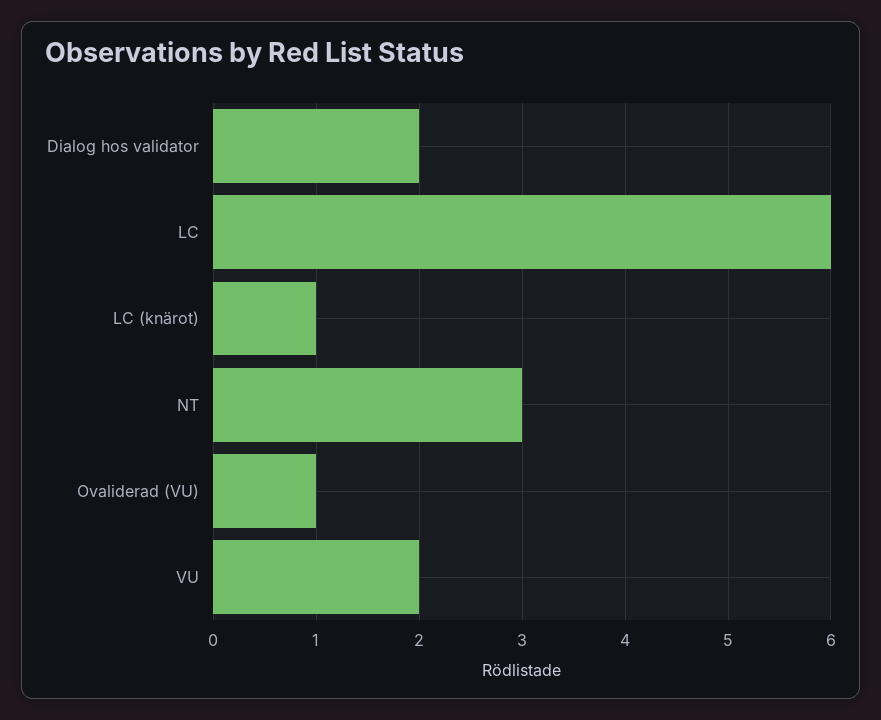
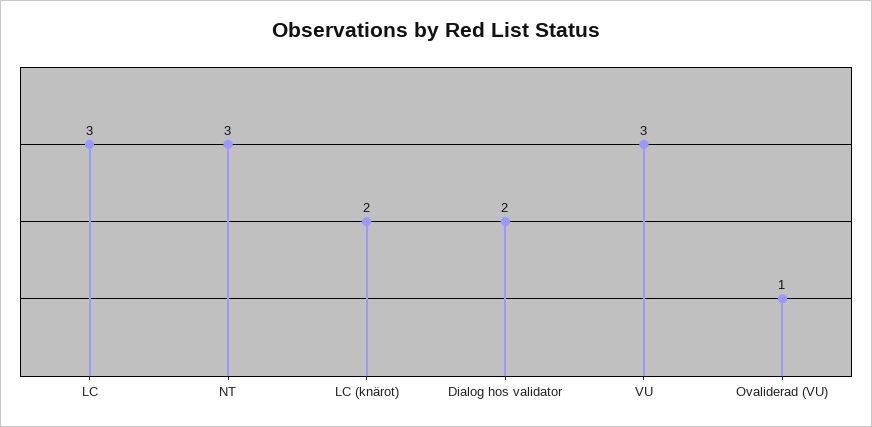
  {
    "Dialog hos validator": 2,
-   "LC": 6,
+   "LC": 3,
-   "LC (knärot)": 1,
+   "LC (knärot)": 2,
    "NT": 3,
    "Ovaliderad (VU)": 1,
-   "VU": 2
+   "VU": 3
  }

